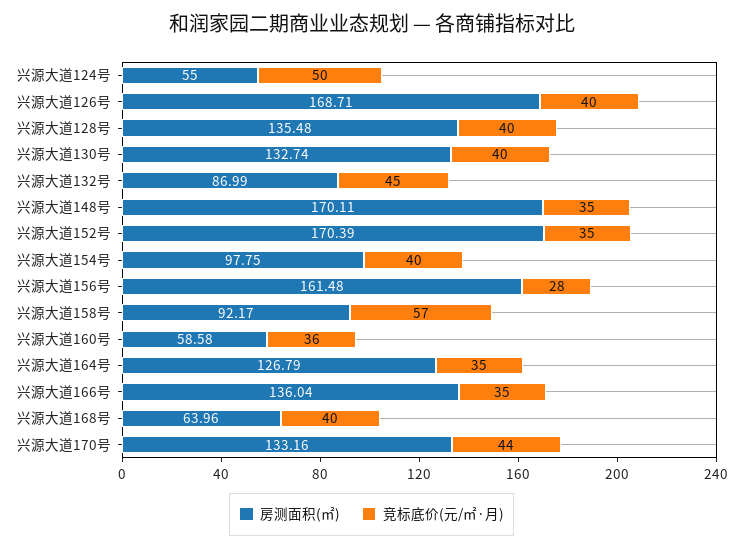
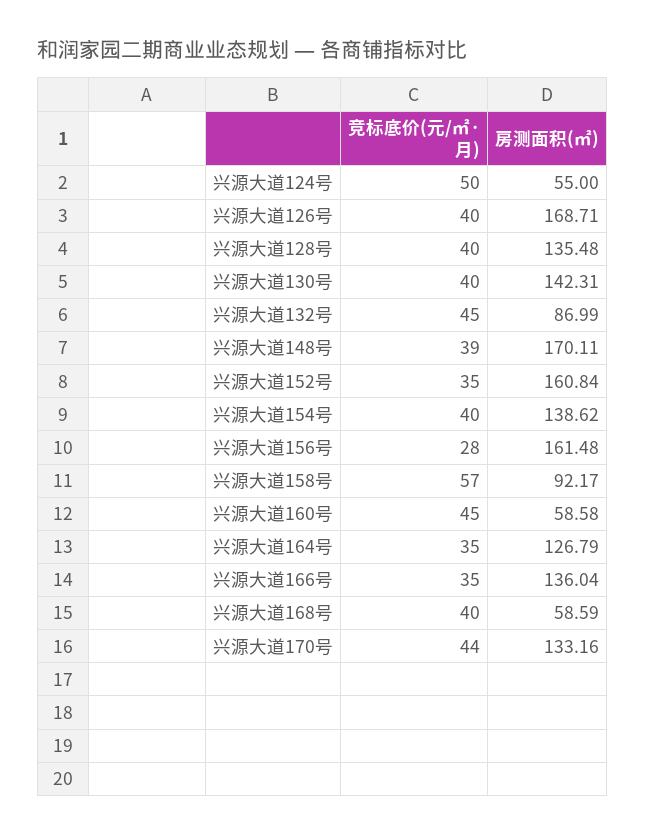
  {
    "房测面积(㎡)": {
      "兴源大道124号": 55,
      "兴源大道126号": 168.71,
      "兴源大道128号": 135.48,
-     "兴源大道130号": 132.74,
+     "兴源大道130号": 142.31,
      "兴源大道132号": 86.99,
      "兴源大道148号": 170.11,
-     "兴源大道152号": 170.39,
+     "兴源大道152号": 160.84,
-     "兴源大道154号": 97.75,
+     "兴源大道154号": 138.62,
      "兴源大道156号": 161.48,
      "兴源大道158号": 92.17,
      "兴源大道160号": 58.58,
      "兴源大道164号": 126.79,
      "兴源大道166号": 136.04,
-     "兴源大道168号": 63.96,
+     "兴源大道168号": 58.59,
      "兴源大道170号": 133.16
    },
    "竞标底价(元/㎡·月)": {
      "兴源大道124号": 50,
      "兴源大道126号": 40,
      "兴源大道128号": 40,
      "兴源大道130号": 40,
      "兴源大道132号": 45,
-     "兴源大道148号": 35,
+     "兴源大道148号": 39,
      "兴源大道152号": 35,
      "兴源大道154号": 40,
      "兴源大道156号": 28,
      "兴源大道158号": 57,
-     "兴源大道160号": 36,
+     "兴源大道160号": 45,
      "兴源大道164号": 35,
      "兴源大道166号": 35,
      "兴源大道168号": 40,
      "兴源大道170号": 44
    }
  }

